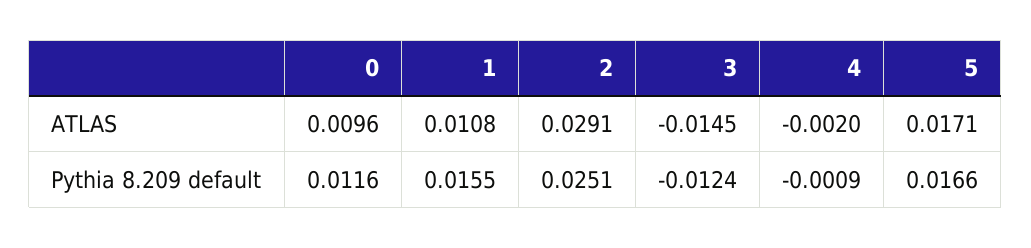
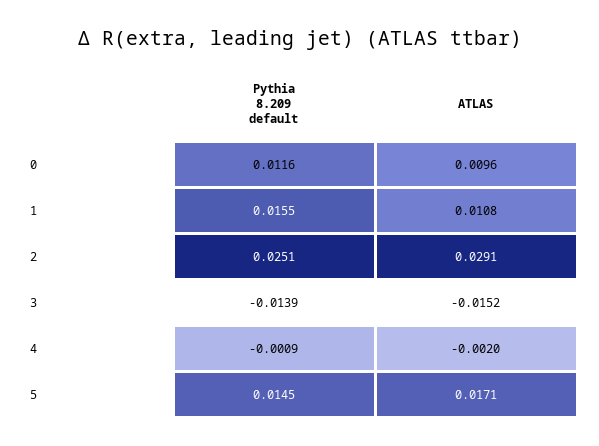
  {
    "0": {
      "ATLAS": 0.0096,
      "Pythia 8.209 default": 0.0116
    },
    "1": {
      "ATLAS": 0.0108,
      "Pythia 8.209 default": 0.0155
    },
    "2": {
      "ATLAS": 0.0291,
      "Pythia 8.209 default": 0.0251
    },
    "3": {
-     "ATLAS": -0.0145,
+     "ATLAS": -0.0152,
-     "Pythia 8.209 default": -0.0124
+     "Pythia 8.209 default": -0.0139
    },
    "4": {
      "ATLAS": -0.002,
      "Pythia 8.209 default": -0.0009
    },
    "5": {
      "ATLAS": 0.0171,
-     "Pythia 8.209 default": 0.0166
+     "Pythia 8.209 default": 0.0145
    }
  }

